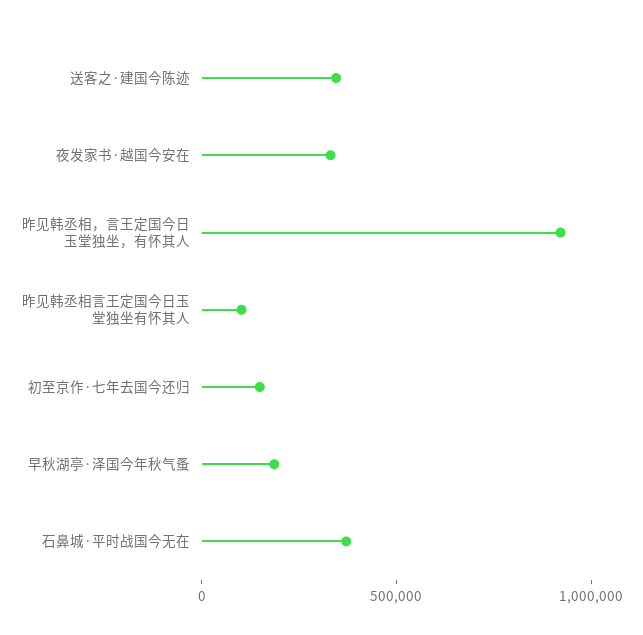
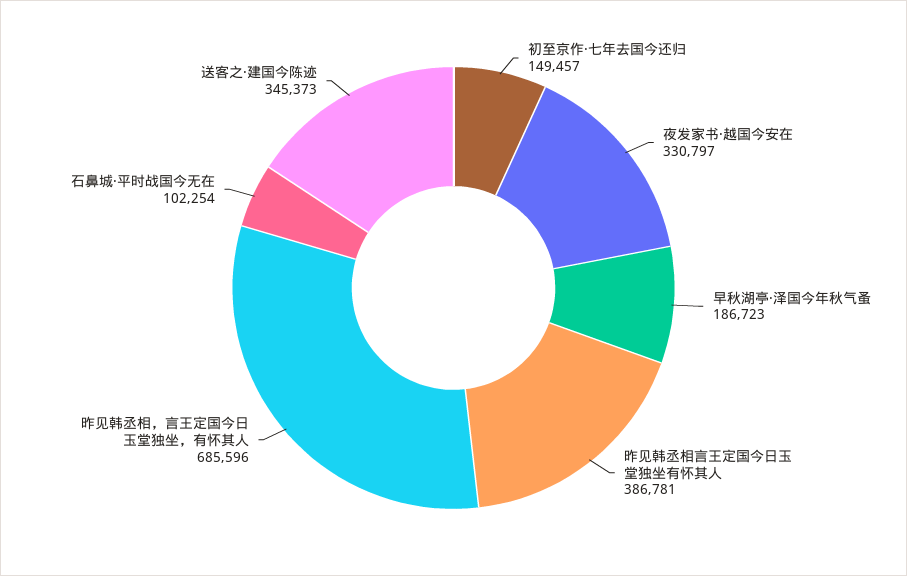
  {
    "送客之·建国今陈迹": 345373,
    "夜发家书·越国今安在": 330797,
-   "昨见韩丞相，言王定国今日玉堂独坐，有怀其人": 900000,
+   "昨见韩丞相，言王定国今日玉堂独坐，有怀其人": 685596,
-   "昨见韩丞相言王定国今日玉堂独坐有怀其人": 100000,
+   "昨见韩丞相言王定国今日玉堂独坐有怀其人": 386781,
    "初至京作·七年去国今还归": 149457,
    "早秋湖亭·泽国今年秋气蚤": 186723,
-   "石鼻城·平时战国今无在": 400000
+   "石鼻城·平时战国今无在": 102254
  }

